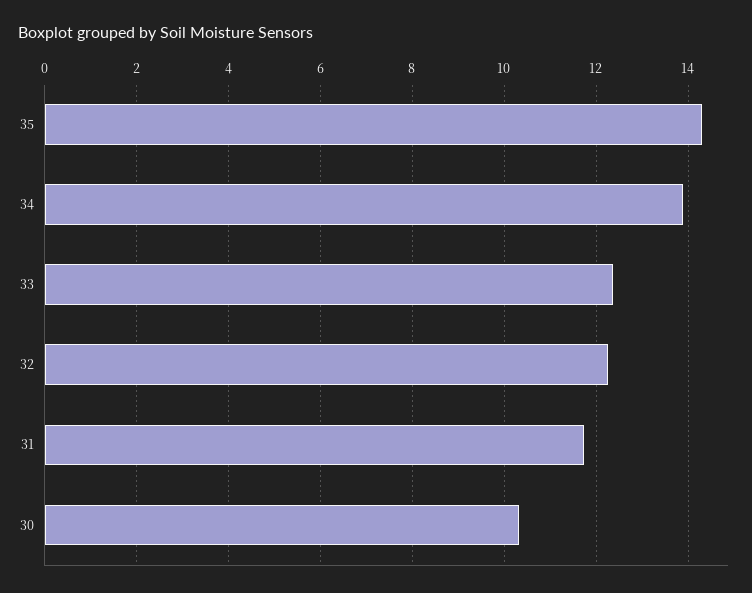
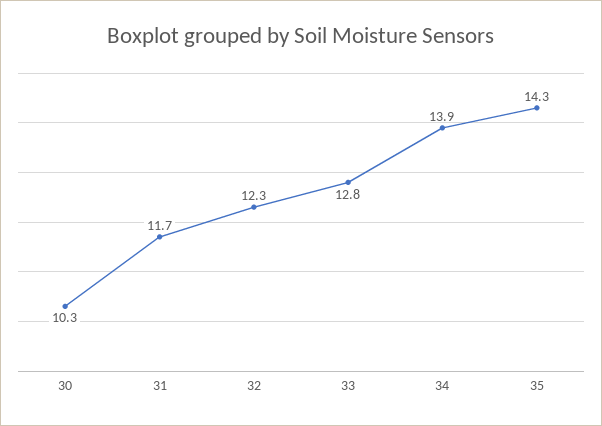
  {
    "35": 14.3,
    "34": 13.9,
-   "33": 12.4,
+   "33": 12.8,
    "32": 12.3,
    "31": 11.7,
    "30": 10.3
  }

